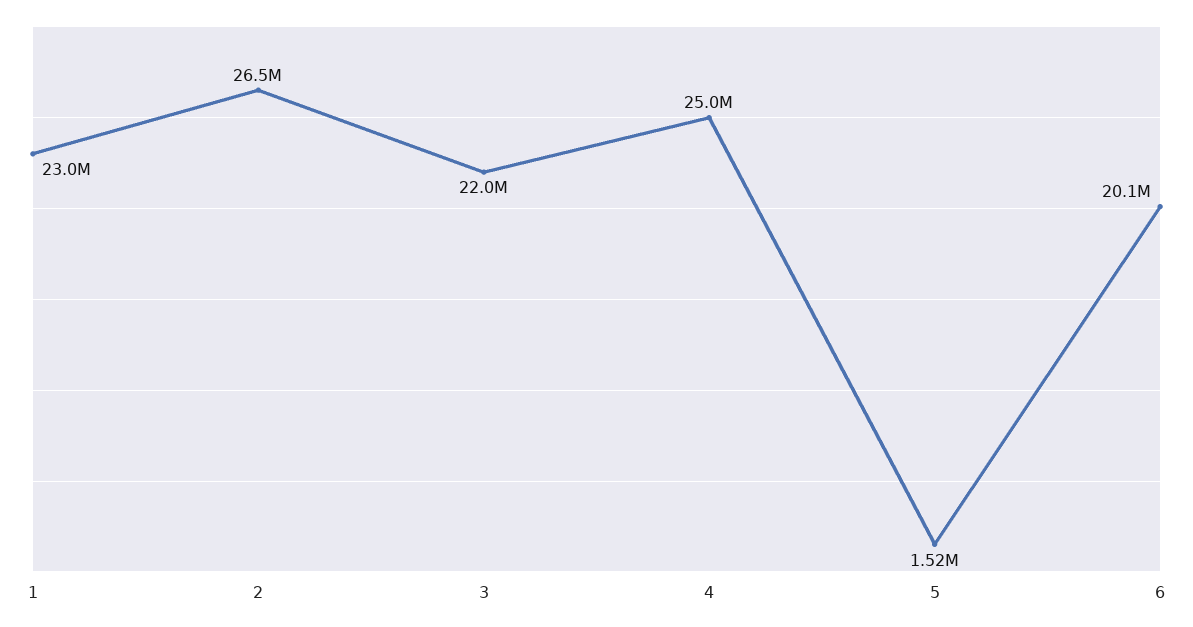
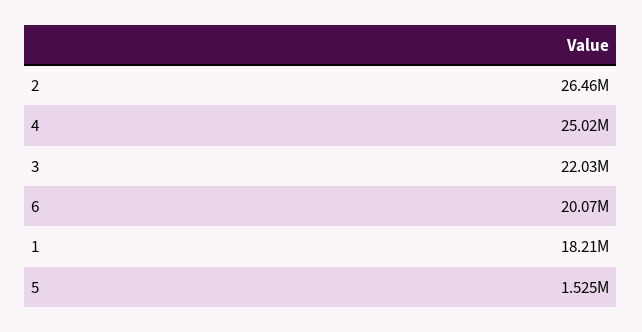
  {
-   "1": 23000000,
+   "1": 18210000,
    "2": 26460000,
    "3": 22030000,
    "4": 25020000,
    "5": 1525000,
    "6": 20070000
  }

